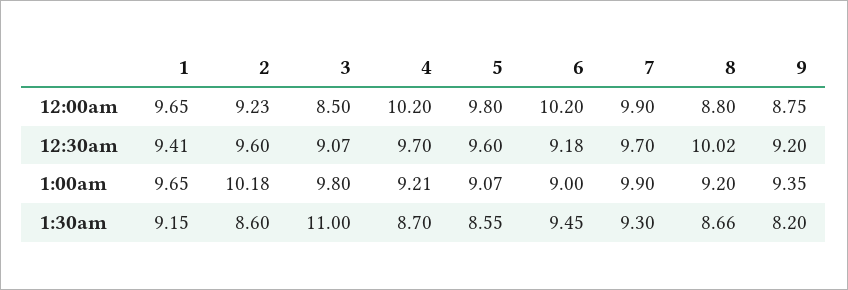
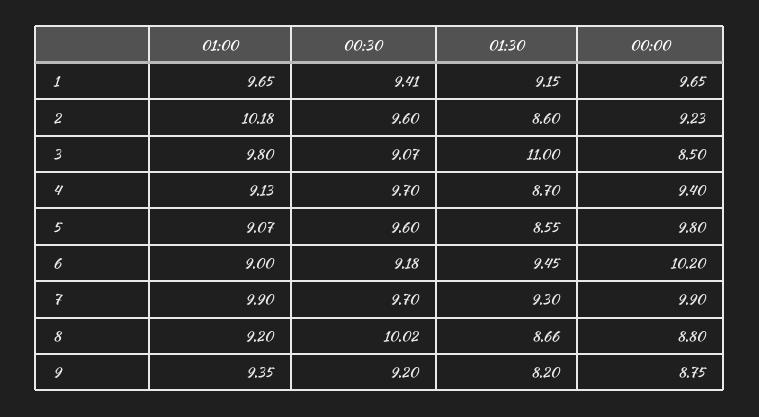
  {
    "1": {
      "12:00am": 9.65,
      "12:30am": 9.41,
      "1:00am": 9.65,
      "1:30am": 9.15
    },
    "2": {
      "12:00am": 9.23,
      "12:30am": 9.6,
      "1:00am": 10.18,
      "1:30am": 8.6
    },
    "3": {
      "12:00am": 8.5,
      "12:30am": 9.07,
      "1:00am": 9.8,
      "1:30am": 11
    },
    "4": {
-     "12:00am": 10.2,
+     "12:00am": 9.4,
      "12:30am": 9.7,
-     "1:00am": 9.21,
+     "1:00am": 9.13,
      "1:30am": 8.7
    },
    "5": {
      "12:00am": 9.8,
      "12:30am": 9.6,
      "1:00am": 9.07,
      "1:30am": 8.55
    },
    "6": {
      "12:00am": 10.2,
      "12:30am": 9.18,
      "1:00am": 9,
      "1:30am": 9.45
    },
    "7": {
      "12:00am": 9.9,
      "12:30am": 9.7,
      "1:00am": 9.9,
      "1:30am": 9.3
    },
    "8": {
      "12:00am": 8.8,
      "12:30am": 10.02,
      "1:00am": 9.2,
      "1:30am": 8.66
    },
    "9": {
      "12:00am": 8.75,
      "12:30am": 9.2,
      "1:00am": 9.35,
      "1:30am": 8.2
    }
  }

